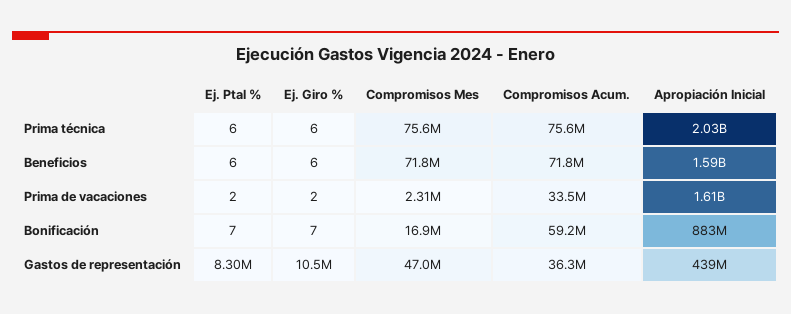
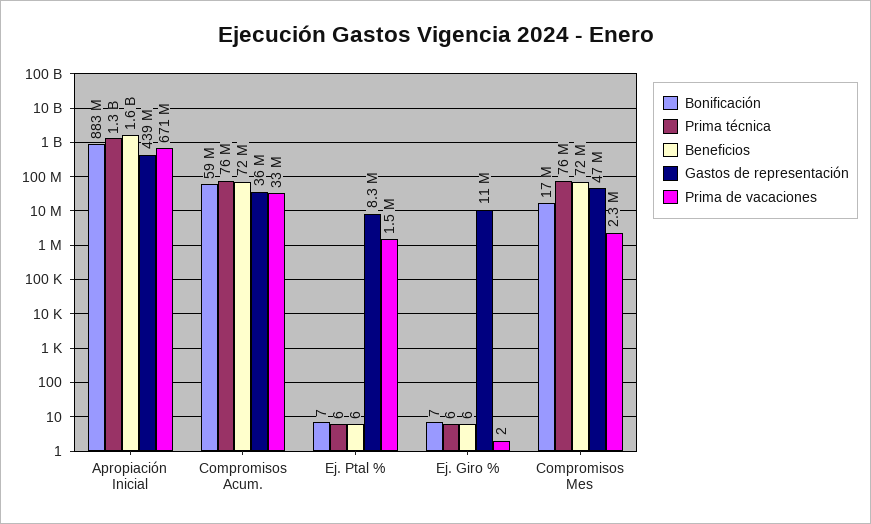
  {
    "Prima técnica": {
      "Ej. Ptal %": 6,
      "Ej. Giro %": 6,
      "Compromisos Mes": 75600000,
      "Compromisos Acum.": 75600000,
-     "Apropiación Inicial": 2030000000
+     "Apropiación Inicial": 1300000000
    },
    "Beneficios": {
      "Ej. Ptal %": 6,
      "Ej. Giro %": 6,
      "Compromisos Mes": 71800000,
      "Compromisos Acum.": 71800000,
      "Apropiación Inicial": 1590000000
    },
    "Prima de vacaciones": {
-     "Ej. Ptal %": 2,
+     "Ej. Ptal %": 1500000,
      "Ej. Giro %": 2,
      "Compromisos Mes": 2310000,
      "Compromisos Acum.": 33500000,
-     "Apropiación Inicial": 1610000000
+     "Apropiación Inicial": 671000000
    },
    "Bonificación": {
      "Ej. Ptal %": 7,
      "Ej. Giro %": 7,
      "Compromisos Mes": 16900000,
      "Compromisos Acum.": 59200000,
      "Apropiación Inicial": 883000000
    },
    "Gastos de representación": {
      "Ej. Ptal %": 8300000,
      "Ej. Giro %": 10500000,
      "Compromisos Mes": 47000000,
      "Compromisos Acum.": 36300000,
      "Apropiación Inicial": 439000000
    }
  }

